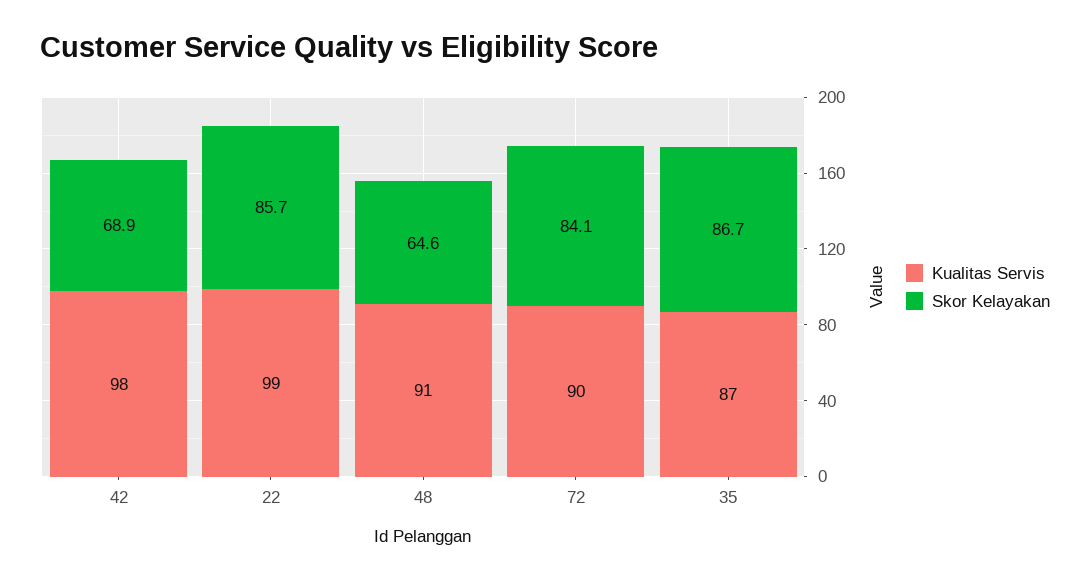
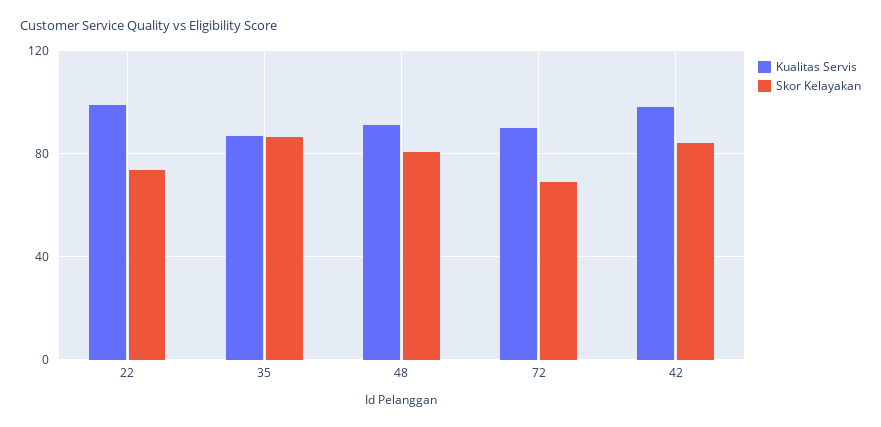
  {
    "Kualitas Servis": {
      "42": 98,
      "22": 99,
      "48": 91,
      "72": 90,
      "35": 87
    },
    "Skor Kelayakan": {
-     "42": 68.9,
+     "42": 85,
-     "22": 85.7,
+     "22": 75,
-     "48": 64.6,
+     "48": 80,
-     "72": 84.1,
+     "72": 70,
      "35": 86.7
    }
  }

